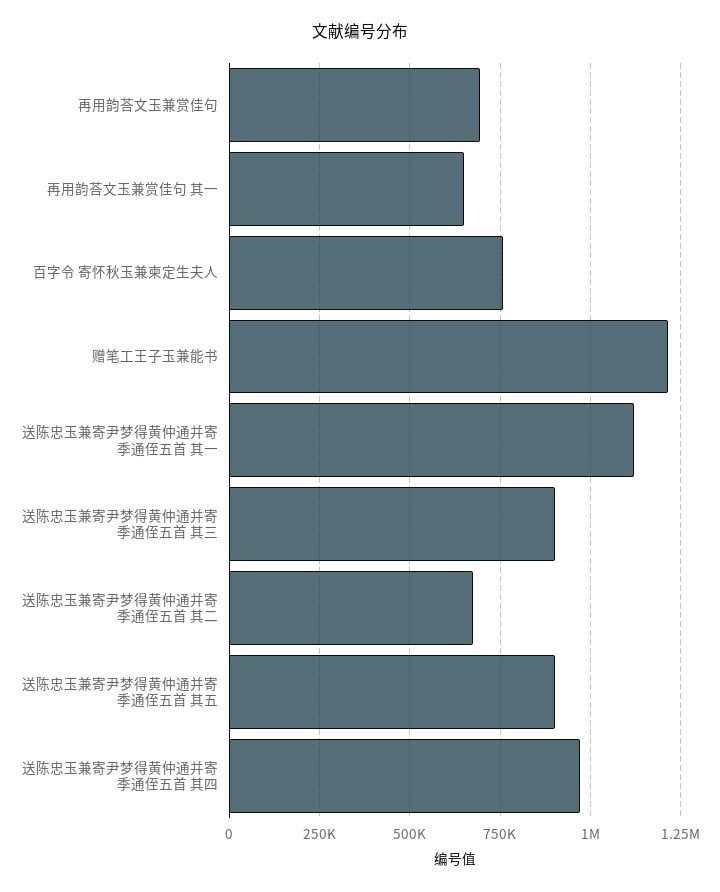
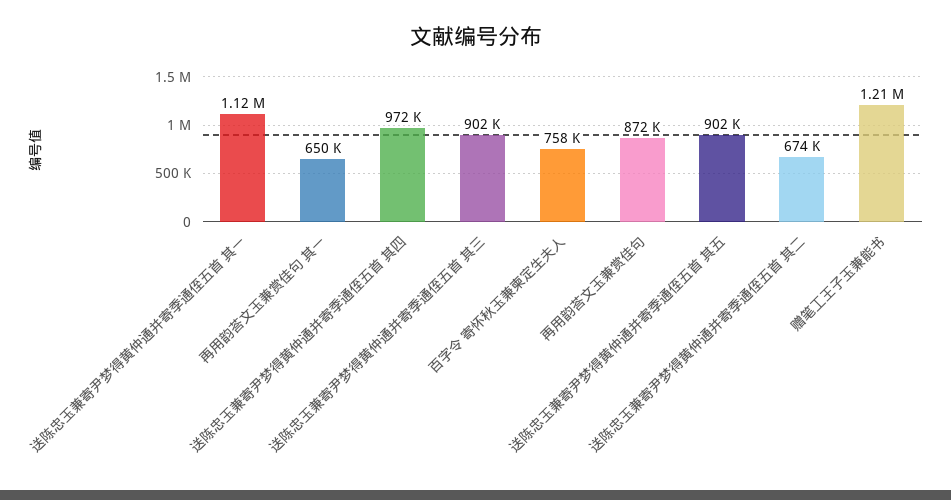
  {
-   "再用韵荅文玉兼赏佳句": 700000,
+   "再用韵荅文玉兼赏佳句": 872000,
    "再用韵荅文玉兼赏佳句 其一": 650000,
    "百字令 寄怀秋玉兼柬定生夫人": 758000,
    "赠笔工王子玉兼能书": 1210000,
    "送陈忠玉兼寄尹梦得黄仲通并寄季通侄五首 其一": 1120000,
    "送陈忠玉兼寄尹梦得黄仲通并寄季通侄五首 其三": 902000,
    "送陈忠玉兼寄尹梦得黄仲通并寄季通侄五首 其二": 674000,
    "送陈忠玉兼寄尹梦得黄仲通并寄季通侄五首 其五": 902000,
    "送陈忠玉兼寄尹梦得黄仲通并寄季通侄五首 其四": 972000
  }

